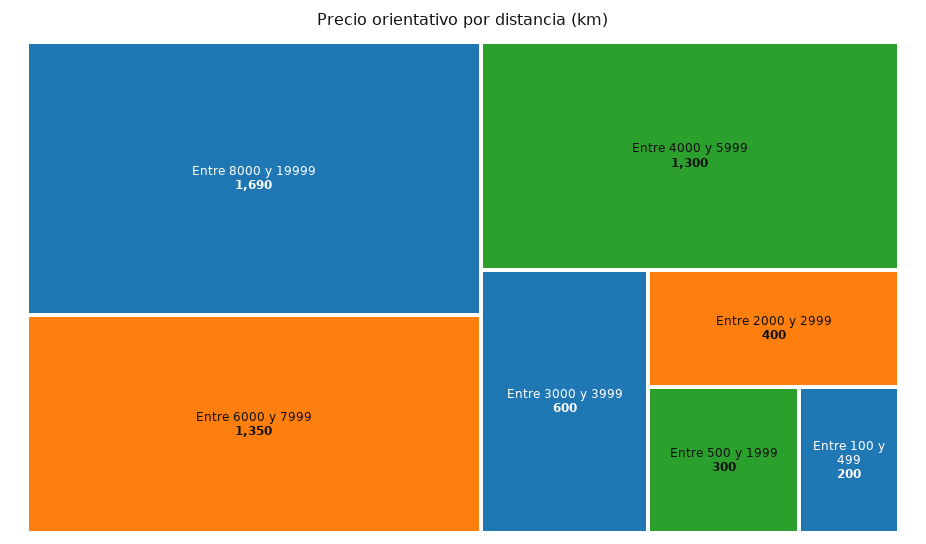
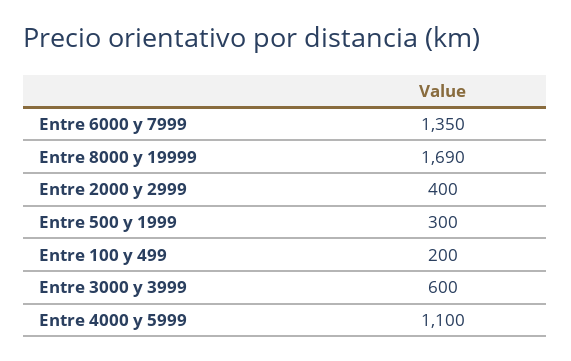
  {
    "Entre 8000 y 19999": 1690,
    "Entre 6000 y 7999": 1350,
-   "Entre 4000 y 5999": 1300,
+   "Entre 4000 y 5999": 1100,
    "Entre 3000 y 3999": 600,
    "Entre 2000 y 2999": 400,
    "Entre 500 y 1999": 300,
    "Entre 100 y 499": 200
  }

